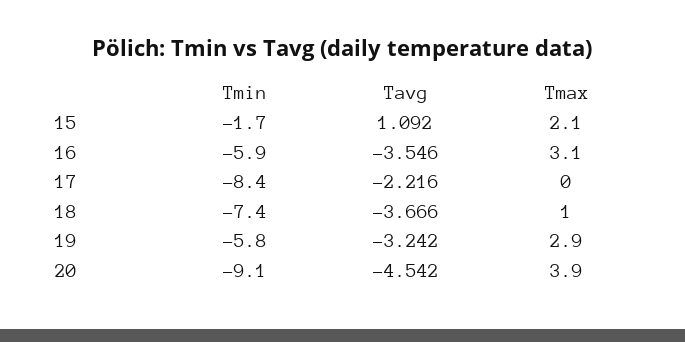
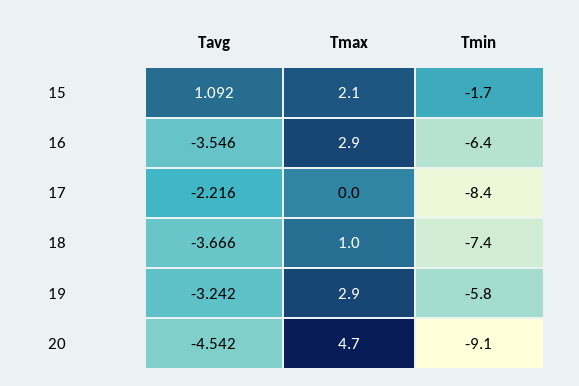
  {
    "Tmin": {
      "15": -1.7,
-     "16": -5.9,
+     "16": -6.4,
      "17": -8.4,
      "18": -7.4,
      "19": -5.8,
      "20": -9.1
    },
    "Tavg": {
      "15": 1.092,
      "16": -3.546,
      "17": -2.216,
      "18": -3.666,
      "19": -3.242,
      "20": -4.542
    },
    "Tmax": {
      "15": 2.1,
-     "16": 3.1,
+     "16": 2.9,
      "17": 0,
      "18": 1,
      "19": 2.9,
-     "20": 3.9
+     "20": 4.7
    }
  }

